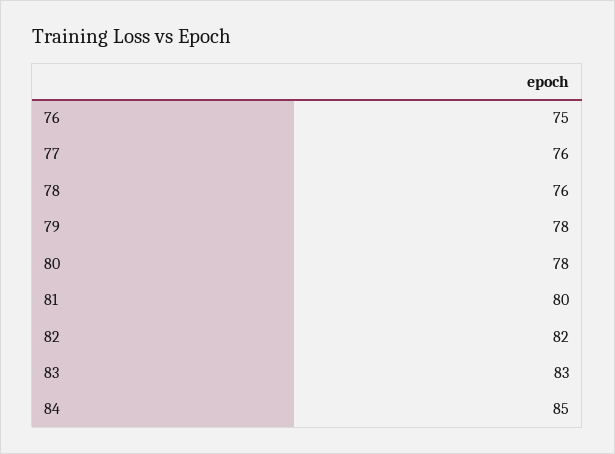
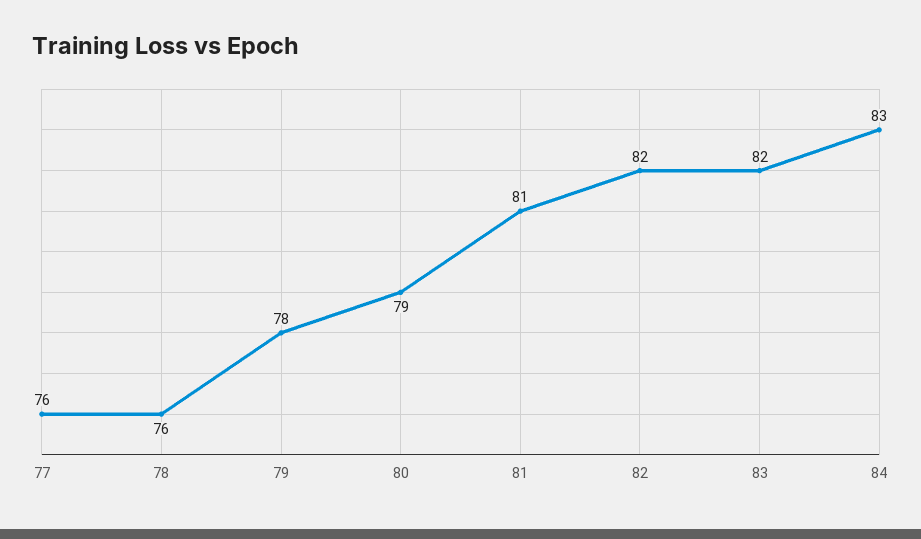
  {
-   "76": 75,
    "77": 76,
    "78": 76,
    "79": 78,
-   "80": 78,
+   "80": 79,
-   "81": 80,
+   "81": 81,
    "82": 82,
-   "83": 83,
+   "83": 82,
-   "84": 85
+   "84": 83
  }

